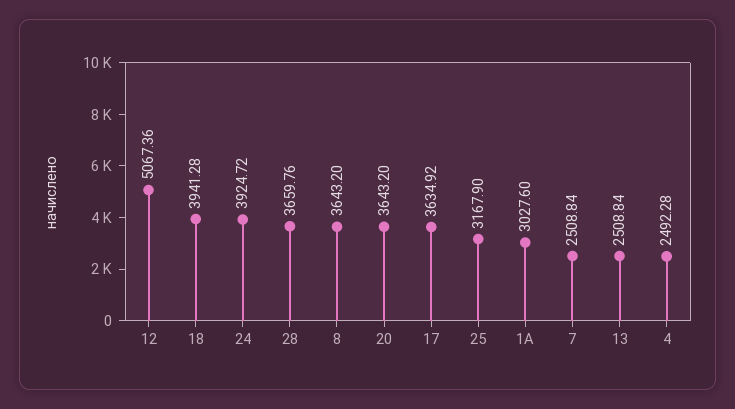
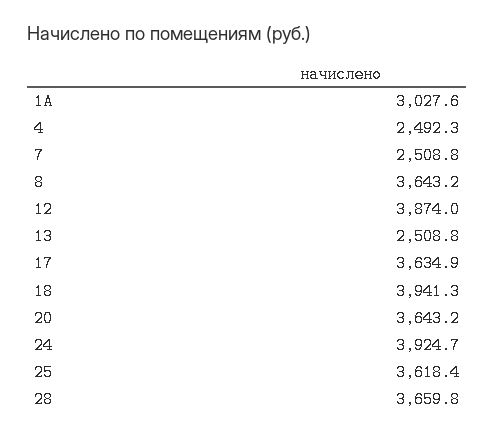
  {
-   "12": 5067.36,
+   "12": 3874,
    "18": 3941.28,
    "24": 3924.72,
    "28": 3659.76,
    "8": 3643.2,
    "20": 3643.2,
    "17": 3634.92,
-   "25": 3167.9,
+   "25": 3618.4,
    "1А": 3027.6,
    "7": 2508.84,
    "13": 2508.84,
    "4": 2492.28
  }

